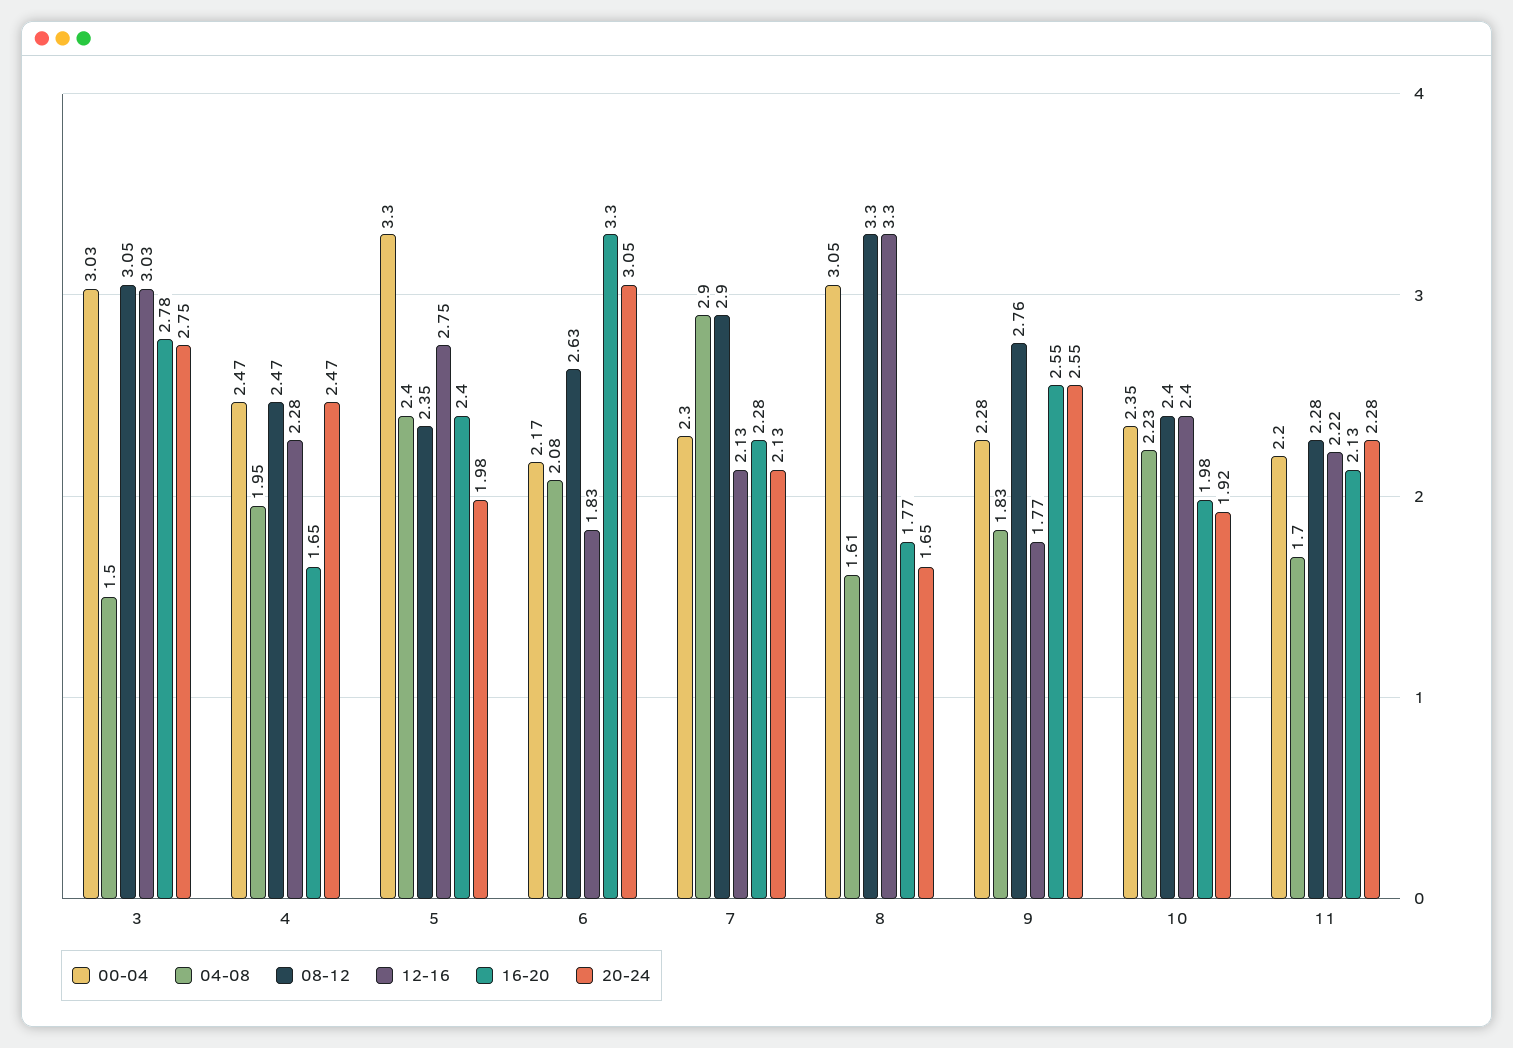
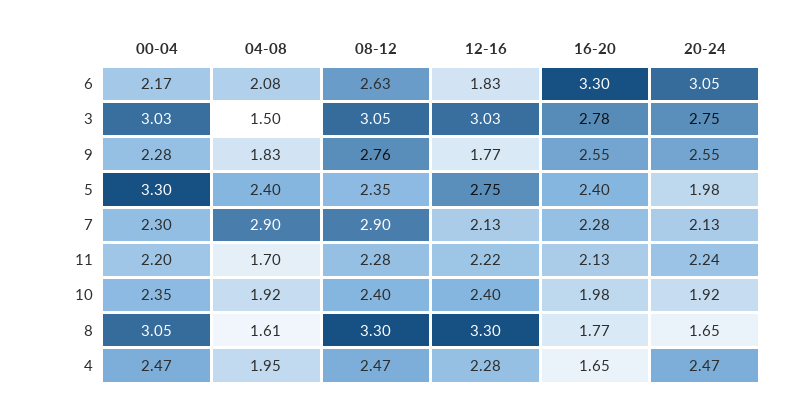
  {
    "00-04": {
      "3": 3.03,
      "4": 2.47,
      "5": 3.3,
      "6": 2.17,
      "7": 2.3,
      "8": 3.05,
      "9": 2.28,
      "10": 2.35,
      "11": 2.2
    },
    "04-08": {
      "3": 1.5,
      "4": 1.95,
      "5": 2.4,
      "6": 2.08,
      "7": 2.9,
      "8": 1.61,
      "9": 1.83,
-     "10": 2.23,
+     "10": 1.92,
      "11": 1.7
    },
    "08-12": {
      "3": 3.05,
      "4": 2.47,
      "5": 2.35,
      "6": 2.63,
      "7": 2.9,
      "8": 3.3,
      "9": 2.76,
      "10": 2.4,
      "11": 2.28
    },
    "12-16": {
      "3": 3.03,
      "4": 2.28,
      "5": 2.75,
      "6": 1.83,
      "7": 2.13,
      "8": 3.3,
      "9": 1.77,
      "10": 2.4,
      "11": 2.22
    },
    "16-20": {
      "3": 2.78,
      "4": 1.65,
      "5": 2.4,
      "6": 3.3,
      "7": 2.28,
      "8": 1.77,
      "9": 2.55,
      "10": 1.98,
      "11": 2.13
    },
    "20-24": {
      "3": 2.75,
      "4": 2.47,
      "5": 1.98,
      "6": 3.05,
      "7": 2.13,
      "8": 1.65,
      "9": 2.55,
      "10": 1.92,
-     "11": 2.28
+     "11": 2.24
    }
  }

